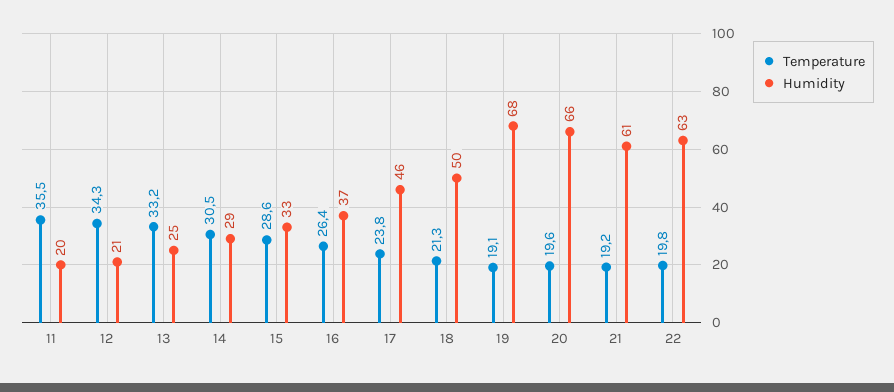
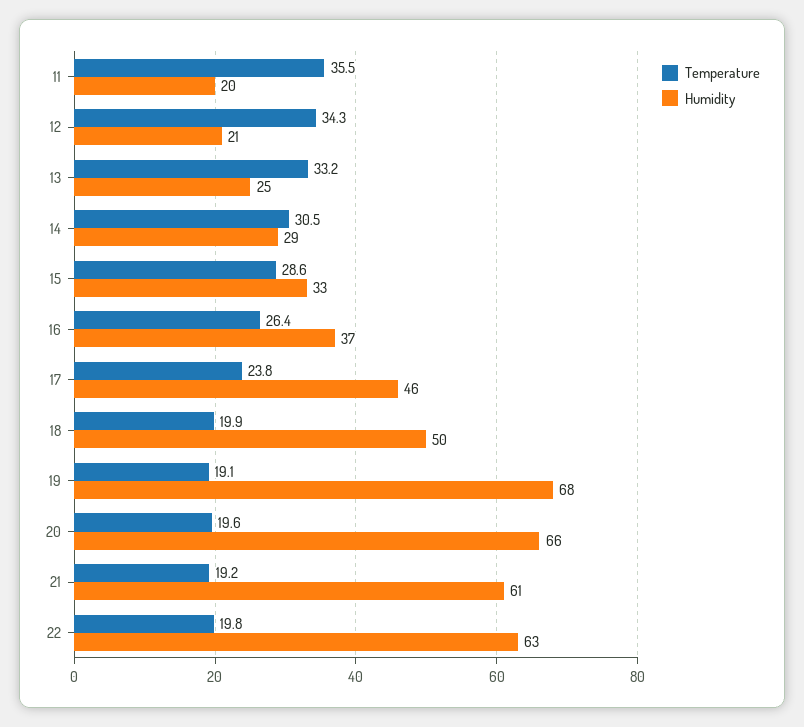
  {
    "Temperature": {
      "11": 35.5,
      "12": 34.3,
      "13": 33.2,
      "14": 30.5,
      "15": 28.6,
      "16": 26.4,
      "17": 23.8,
-     "18": 21.3,
+     "18": 19.9,
      "19": 19.1,
      "20": 19.6,
      "21": 19.2,
      "22": 19.8
    },
    "Humidity": {
      "11": 20,
      "12": 21,
      "13": 25,
      "14": 29,
      "15": 33,
      "16": 37,
      "17": 46,
      "18": 50,
      "19": 68,
      "20": 66,
      "21": 61,
      "22": 63
    }
  }

